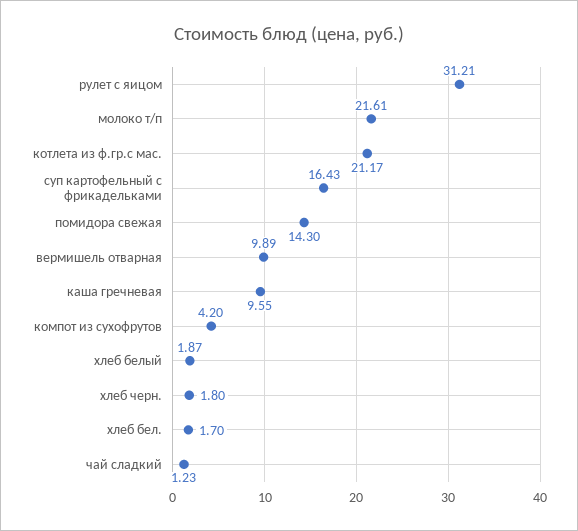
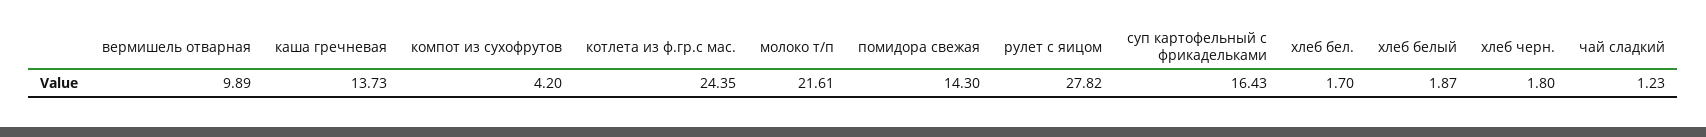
  {
-   "рулет с яицом": 31.21,
+   "рулет с яицом": 27.82,
    "молоко т/п": 21.61,
-   "котлета из ф.гр.с мас.": 21.17,
+   "котлета из ф.гр.с мас.": 24.35,
    "суп картофельный с фрикадельками": 16.43,
    "помидора свежая": 14.3,
    "вермишель отварная": 9.89,
-   "каша гречневая": 9.55,
+   "каша гречневая": 13.73,
    "компот из сухофрутов": 4.2,
    "хлеб белый": 1.87,
    "хлеб черн.": 1.8,
    "хлеб бел.": 1.7,
    "чай сладкий": 1.23
  }

